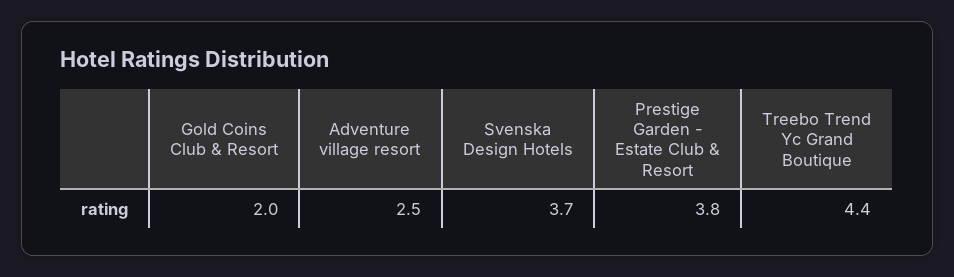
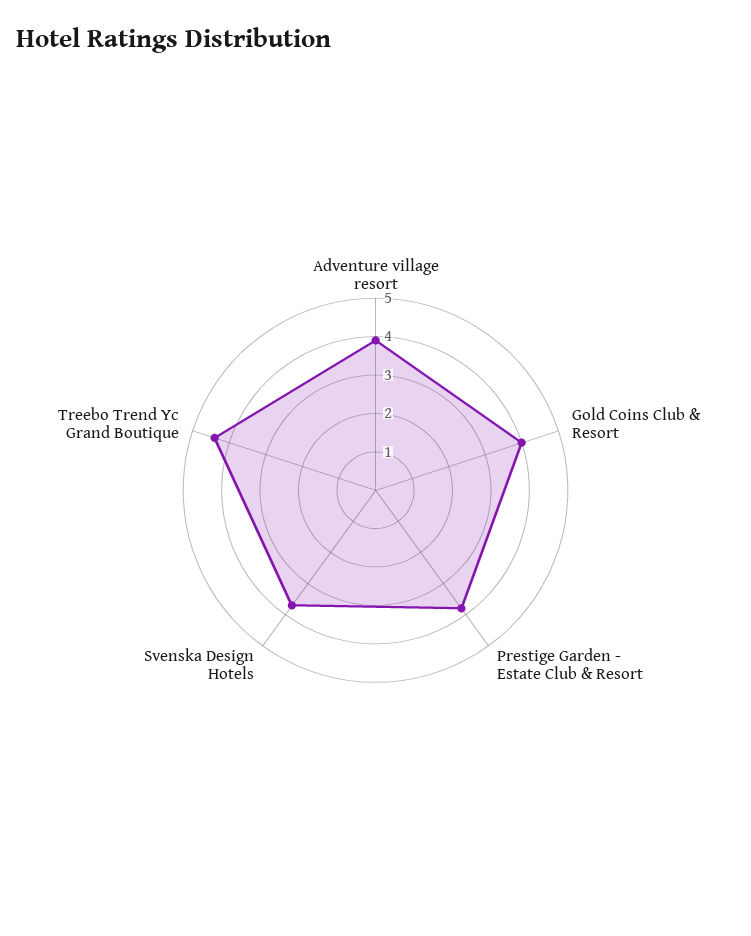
  {
-   "Gold Coins Club & Resort": 2,
+   "Gold Coins Club & Resort": 4,
-   "Adventure village resort": 2.5,
+   "Adventure village resort": 4,
    "Svenska Design Hotels": 3.7,
    "Prestige Garden - Estate Club & Resort": 3.8,
    "Treebo Trend Yc Grand Boutique": 4.4
  }

